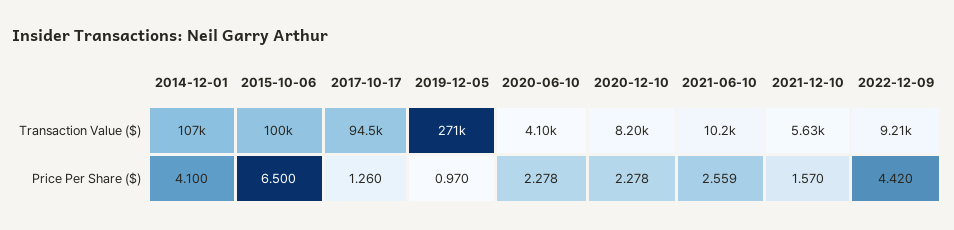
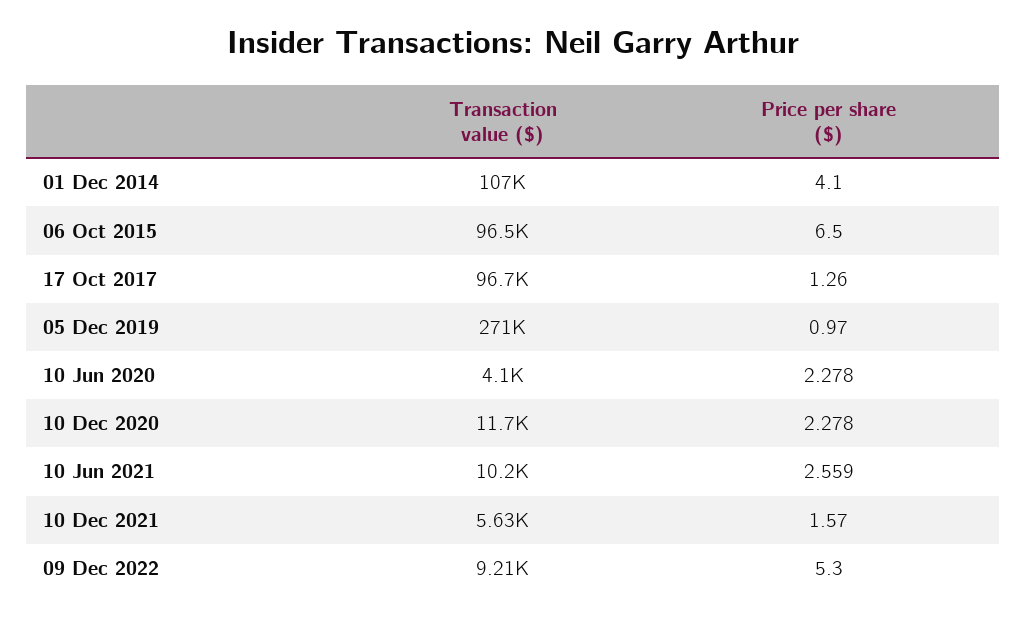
  {
    "2014-12-01": {
      "Transaction Value ($)": 107000,
      "Price Per Share ($)": 4.1
    },
    "2015-10-06": {
-     "Transaction Value ($)": 100000,
+     "Transaction Value ($)": 96500,
      "Price Per Share ($)": 6.5
    },
    "2017-10-17": {
-     "Transaction Value ($)": 94500,
+     "Transaction Value ($)": 96700,
      "Price Per Share ($)": 1.26
    },
    "2019-12-05": {
      "Transaction Value ($)": 271000,
      "Price Per Share ($)": 0.97
    },
    "2020-06-10": {
      "Transaction Value ($)": 4100,
      "Price Per Share ($)": 2.278
    },
    "2020-12-10": {
-     "Transaction Value ($)": 8200,
+     "Transaction Value ($)": 11700,
      "Price Per Share ($)": 2.278
    },
    "2021-06-10": {
      "Transaction Value ($)": 10200,
      "Price Per Share ($)": 2.559
    },
    "2021-12-10": {
      "Transaction Value ($)": 5630,
      "Price Per Share ($)": 1.57
    },
    "2022-12-09": {
      "Transaction Value ($)": 9210,
-     "Price Per Share ($)": 4.42
+     "Price Per Share ($)": 5.3
    }
  }

